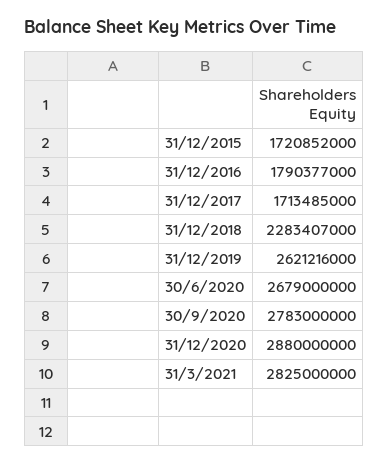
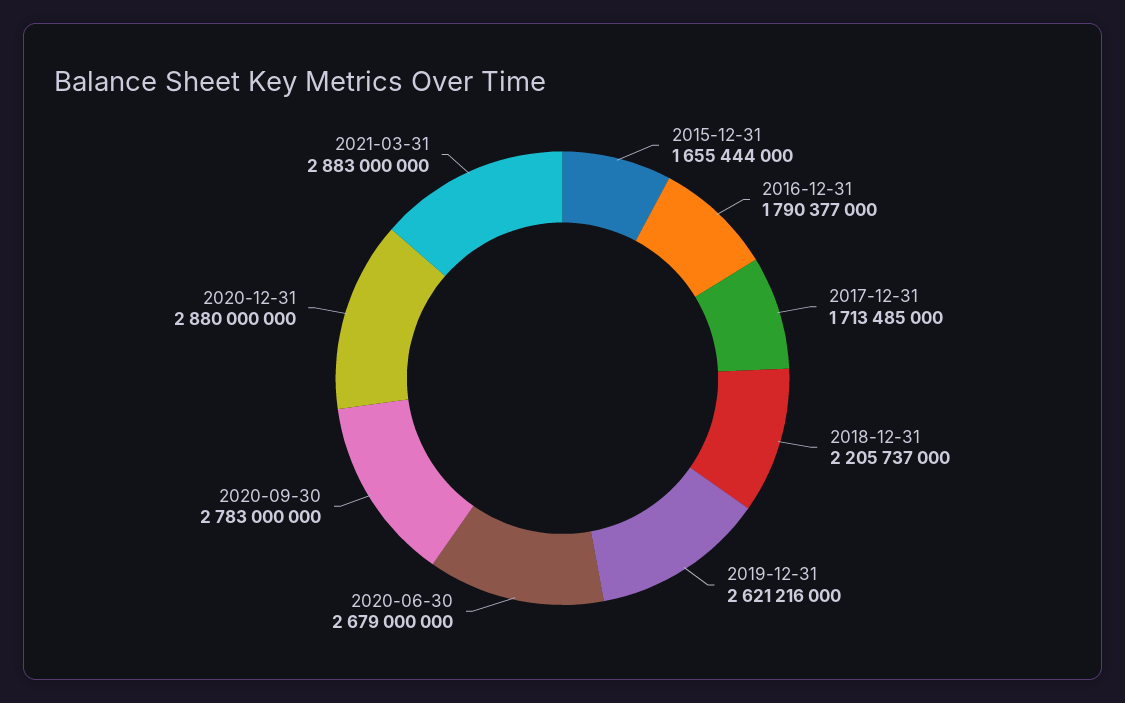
  {
-   "31/12/2015": 1720852000,
+   "31/12/2015": 1655444000,
    "31/12/2016": 1790377000,
    "31/12/2017": 1713485000,
-   "31/12/2018": 2283407000,
+   "31/12/2018": 2205737000,
    "31/12/2019": 2621216000,
    "30/6/2020": 2679000000,
    "30/9/2020": 2783000000,
    "31/12/2020": 2880000000,
-   "31/3/2021": 2825000000
+   "31/3/2021": 2883000000
  }

